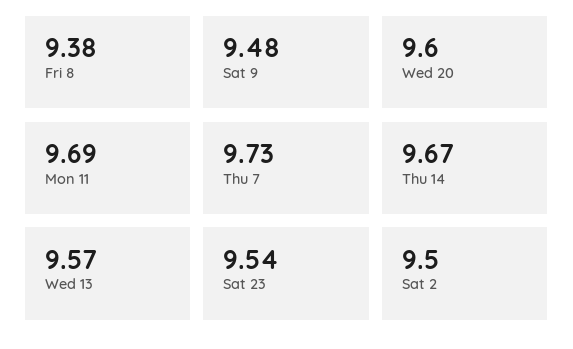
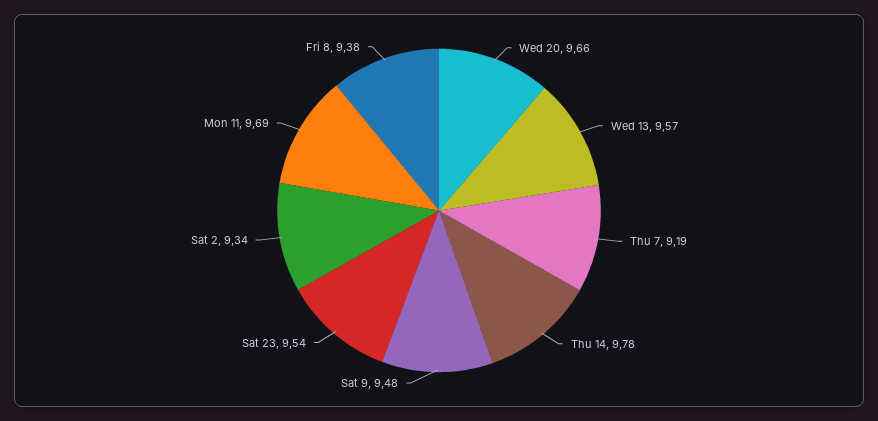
  {
    "Fri 8": 9.38,
    "Sat 9": 9.48,
-   "Wed 20": 9.6,
+   "Wed 20": 9.66,
    "Mon 11": 9.69,
-   "Thu 7": 9.73,
+   "Thu 7": 9.19,
-   "Thu 14": 9.67,
+   "Thu 14": 9.78,
    "Wed 13": 9.57,
    "Sat 23": 9.54,
-   "Sat 2": 9.5
+   "Sat 2": 9.34
  }

